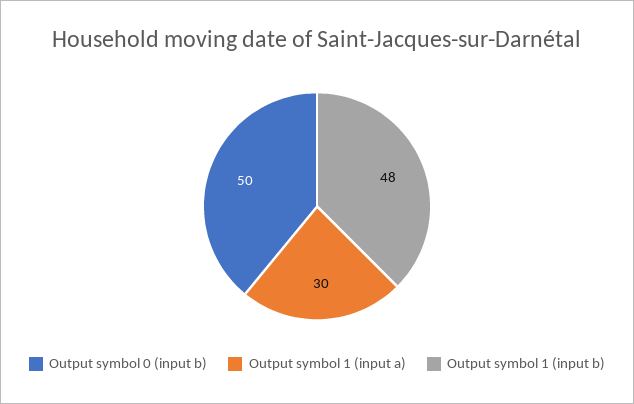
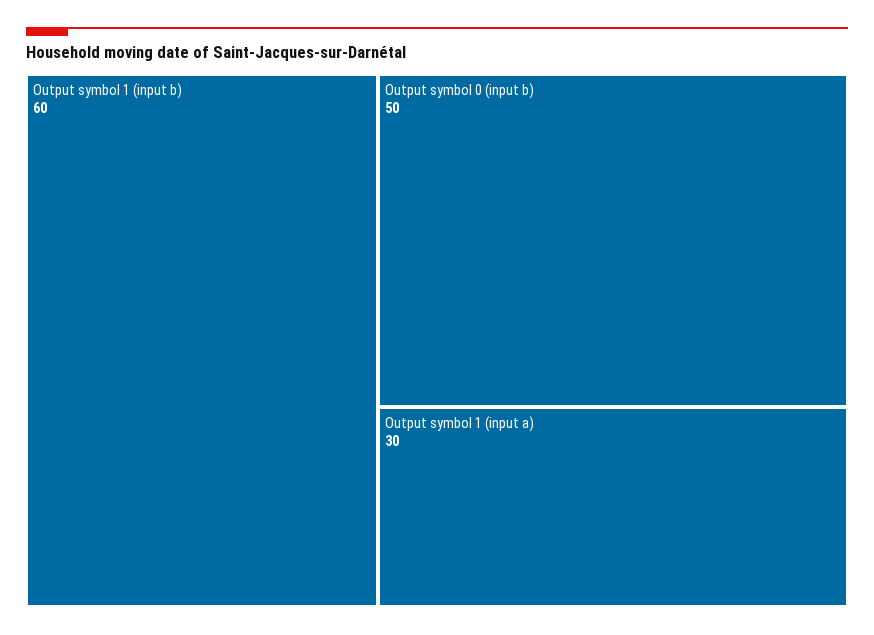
  {
    "Output symbol 0 (input b)": 50,
    "Output symbol 1 (input a)": 30,
-   "Output symbol 1 (input b)": 48
+   "Output symbol 1 (input b)": 60
  }

